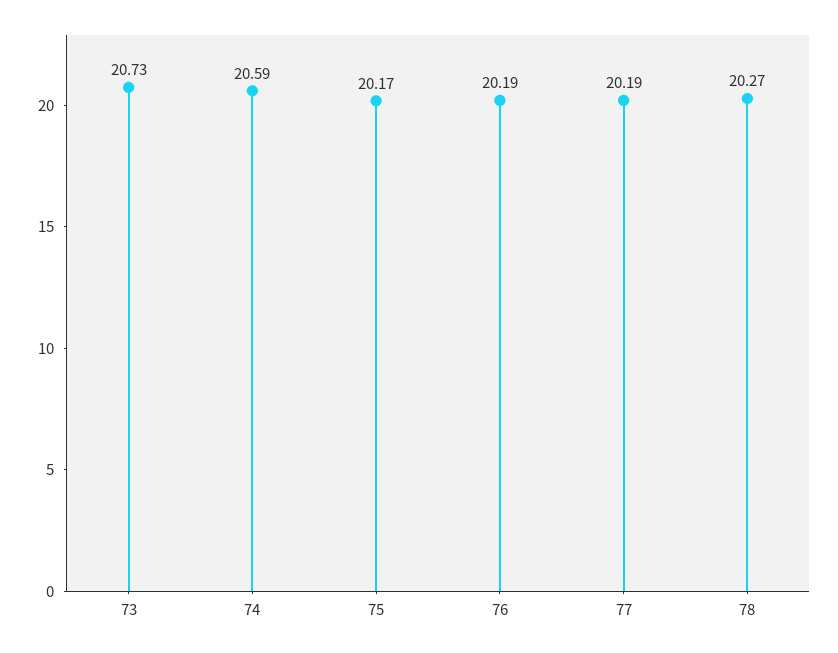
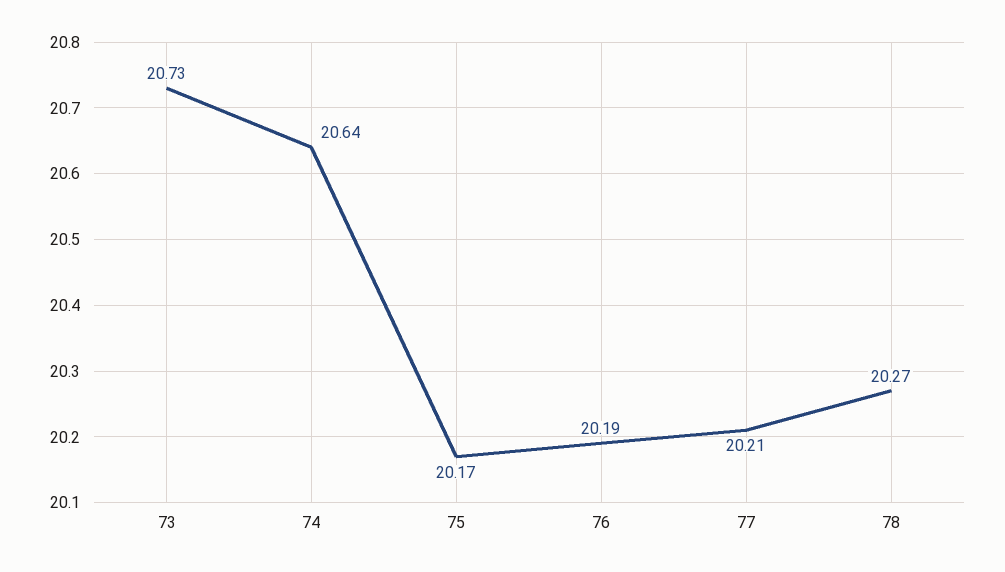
  {
    "73": 20.73,
-   "74": 20.59,
+   "74": 20.64,
    "75": 20.17,
    "76": 20.19,
-   "77": 20.19,
+   "77": 20.21,
    "78": 20.27
  }

